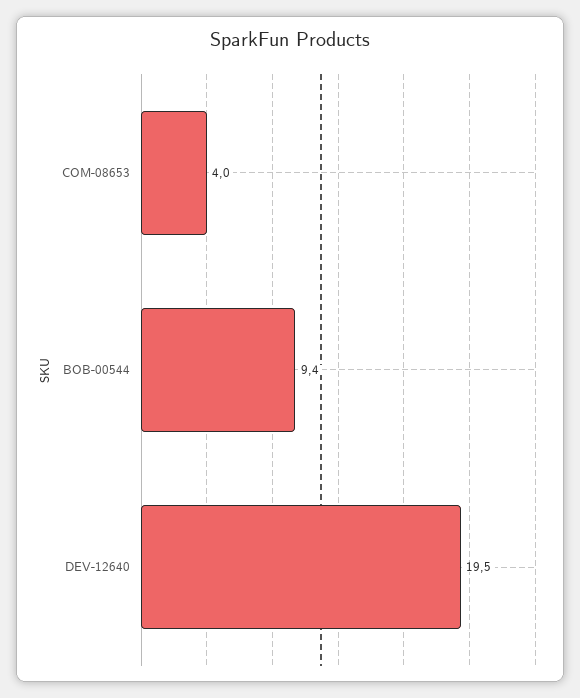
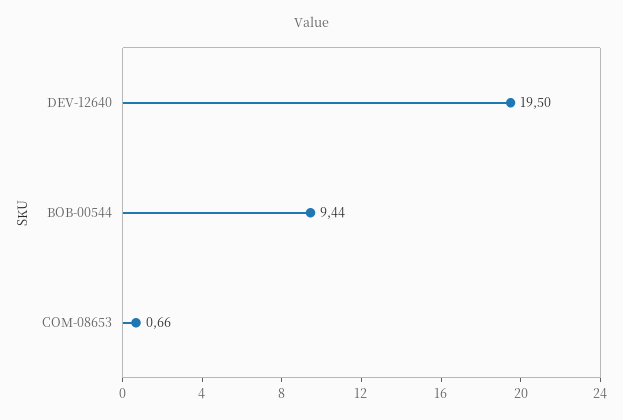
  {
-   "COM-08653": 4,
+   "COM-08653": 0.66,
    "BOB-00544": 9.44,
    "DEV-12640": 19.5
  }

